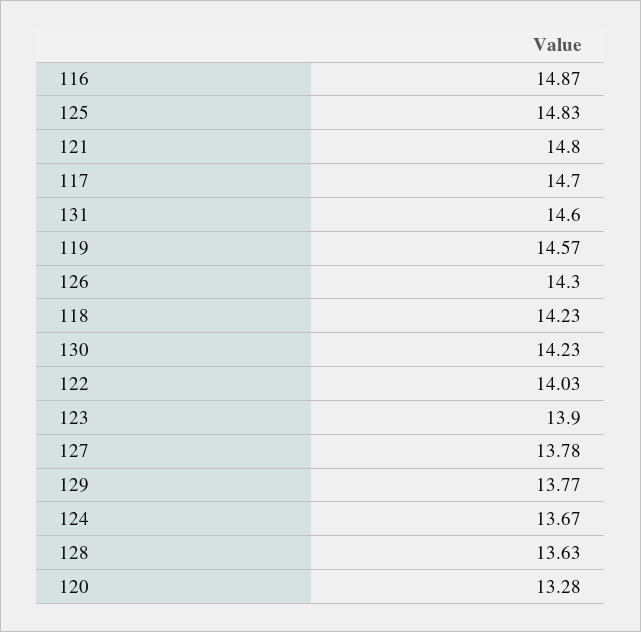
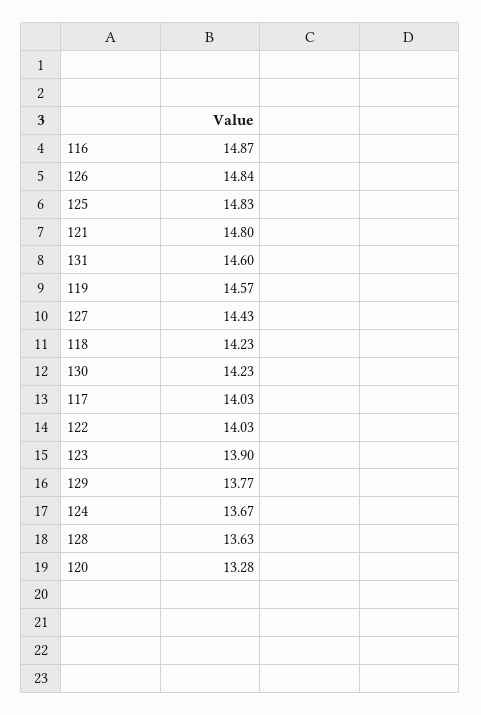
  {
    "116": 14.87,
    "125": 14.83,
    "121": 14.8,
-   "117": 14.7,
+   "117": 14.03,
    "131": 14.6,
    "119": 14.57,
-   "126": 14.3,
+   "126": 14.84,
    "118": 14.23,
    "130": 14.23,
    "122": 14.03,
    "123": 13.9,
-   "127": 13.78,
+   "127": 14.43,
    "129": 13.77,
    "124": 13.67,
    "128": 13.63,
    "120": 13.28
  }

